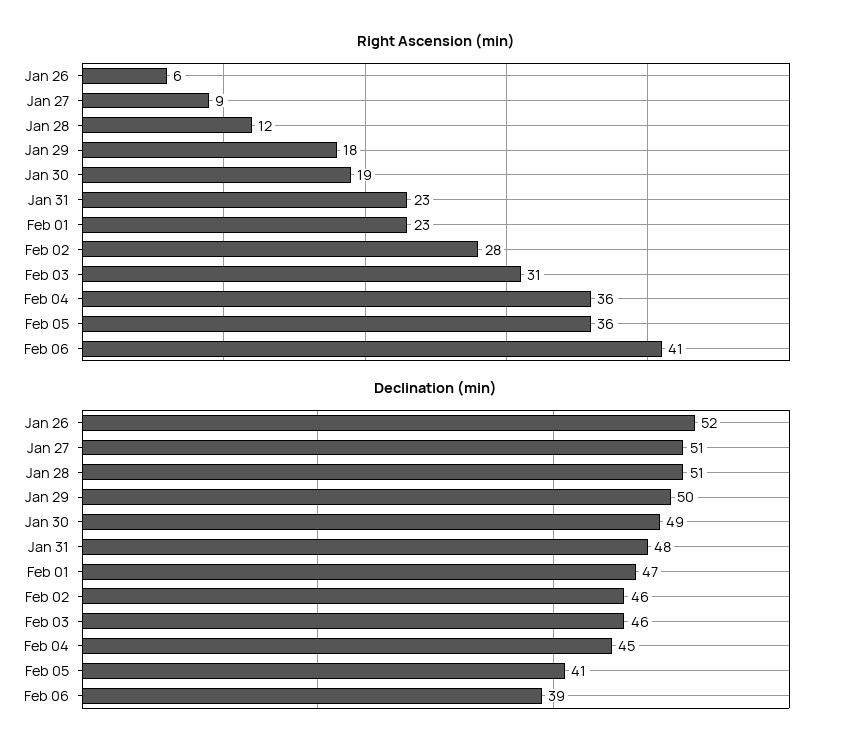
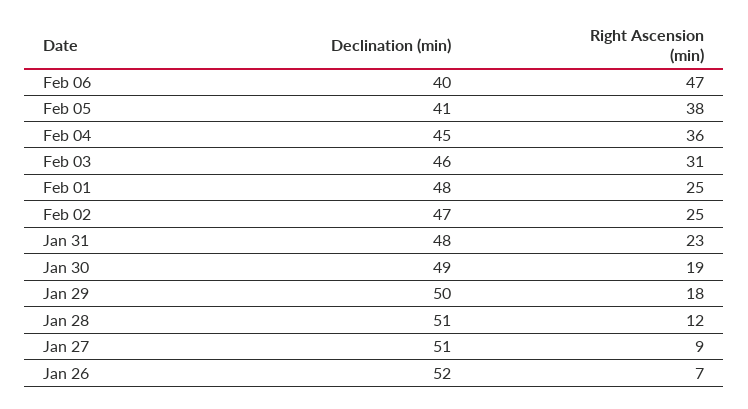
  {
    "Right Ascension (min)": {
-     "Jan 26": 6,
+     "Jan 26": 7,
      "Jan 27": 9,
      "Jan 28": 12,
      "Jan 29": 18,
      "Jan 30": 19,
      "Jan 31": 23,
-     "Feb 01": 23,
+     "Feb 01": 25,
-     "Feb 02": 28,
+     "Feb 02": 25,
      "Feb 03": 31,
      "Feb 04": 36,
-     "Feb 05": 36,
+     "Feb 05": 38,
-     "Feb 06": 41
+     "Feb 06": 47
    },
    "Declination (min)": {
      "Jan 26": 52,
      "Jan 27": 51,
      "Jan 28": 51,
      "Jan 29": 50,
      "Jan 30": 49,
      "Jan 31": 48,
-     "Feb 01": 47,
+     "Feb 01": 48,
-     "Feb 02": 46,
+     "Feb 02": 47,
      "Feb 03": 46,
      "Feb 04": 45,
      "Feb 05": 41,
-     "Feb 06": 39
+     "Feb 06": 40
    }
  }

